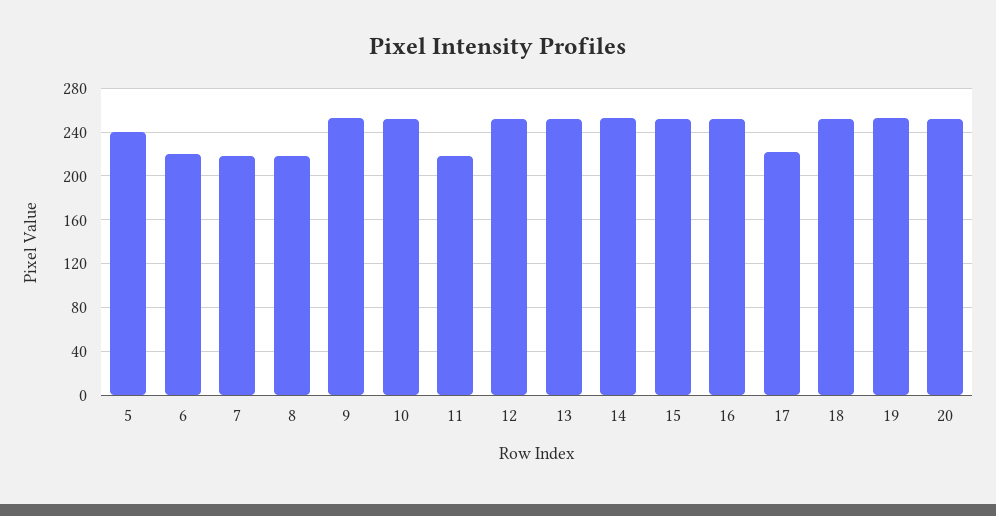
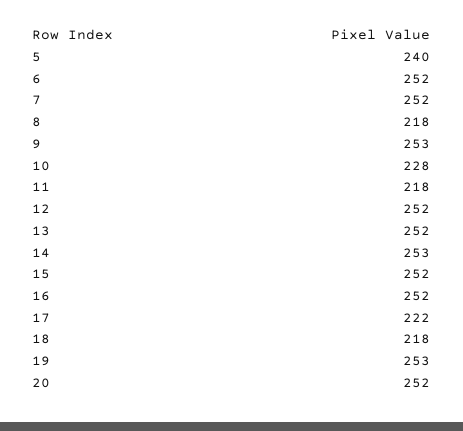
  {
    "5": 240,
-   "6": 220,
+   "6": 252,
-   "7": 220,
+   "7": 252,
    "8": 218,
    "9": 253,
-   "10": 250,
+   "10": 228,
    "11": 218,
    "12": 252,
    "13": 252,
    "14": 253,
    "15": 252,
    "16": 252,
    "17": 222,
-   "18": 250,
+   "18": 218,
    "19": 253,
    "20": 252
  }

